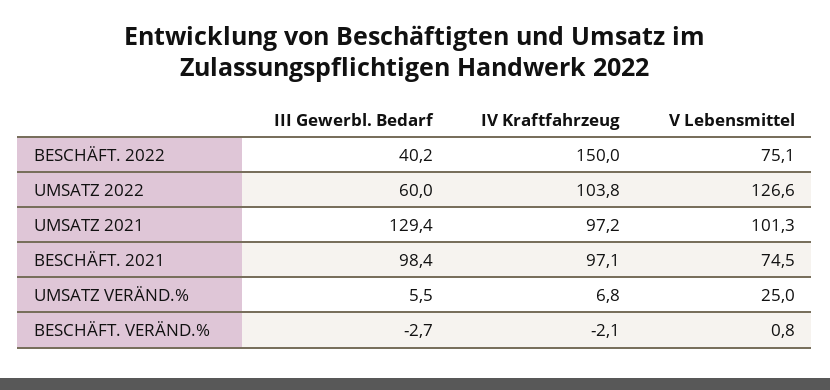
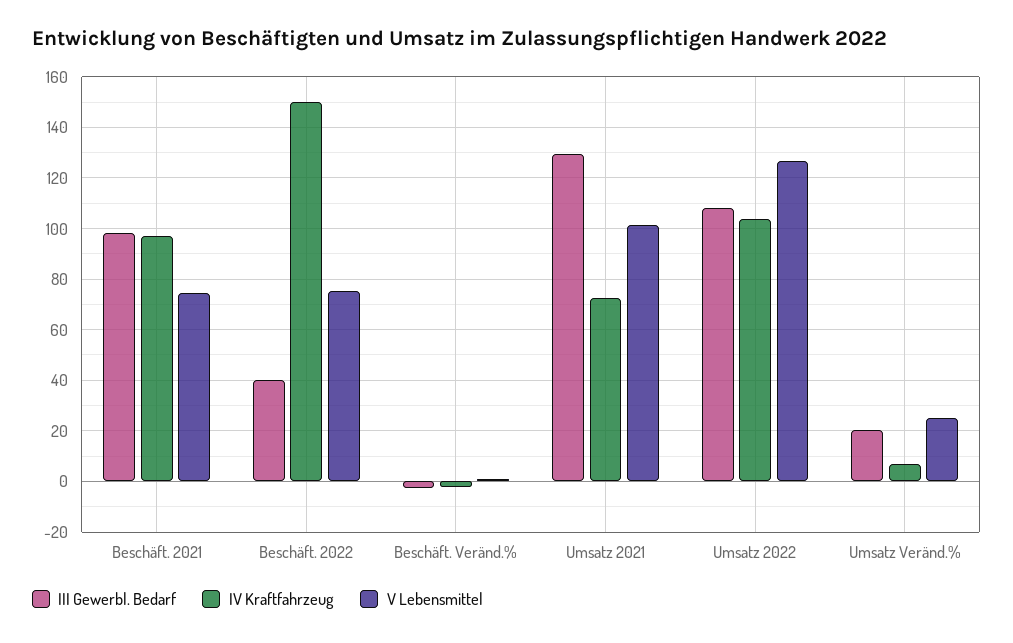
  {
    "III Gewerbl. Bedarf": {
      "BESCHÄFT. 2022": 40.2,
-     "UMSATZ 2022": 60,
+     "UMSATZ 2022": 107.5,
      "UMSATZ 2021": 129.4,
      "BESCHÄFT. 2021": 98.4,
-     "UMSATZ VERÄND.%": 5.5,
+     "UMSATZ VERÄND.%": 20,
      "BESCHÄFT. VERÄND.%": -2.7
    },
    "IV Kraftfahrzeug": {
      "BESCHÄFT. 2022": 150,
      "UMSATZ 2022": 103.8,
-     "UMSATZ 2021": 97.2,
+     "UMSATZ 2021": 72.5,
      "BESCHÄFT. 2021": 97.1,
      "UMSATZ VERÄND.%": 6.8,
      "BESCHÄFT. VERÄND.%": -2.1
    },
    "V Lebensmittel": {
      "BESCHÄFT. 2022": 75.1,
      "UMSATZ 2022": 126.6,
      "UMSATZ 2021": 101.3,
      "BESCHÄFT. 2021": 74.5,
      "UMSATZ VERÄND.%": 25,
      "BESCHÄFT. VERÄND.%": 0.8
    }
  }

